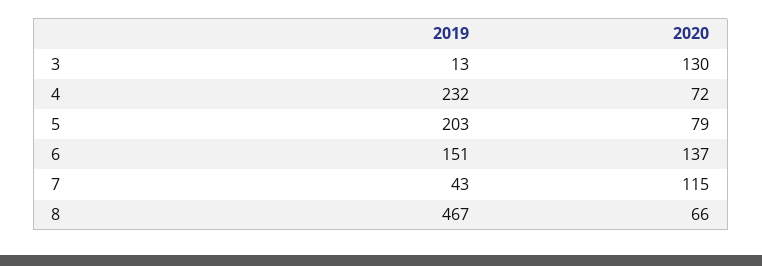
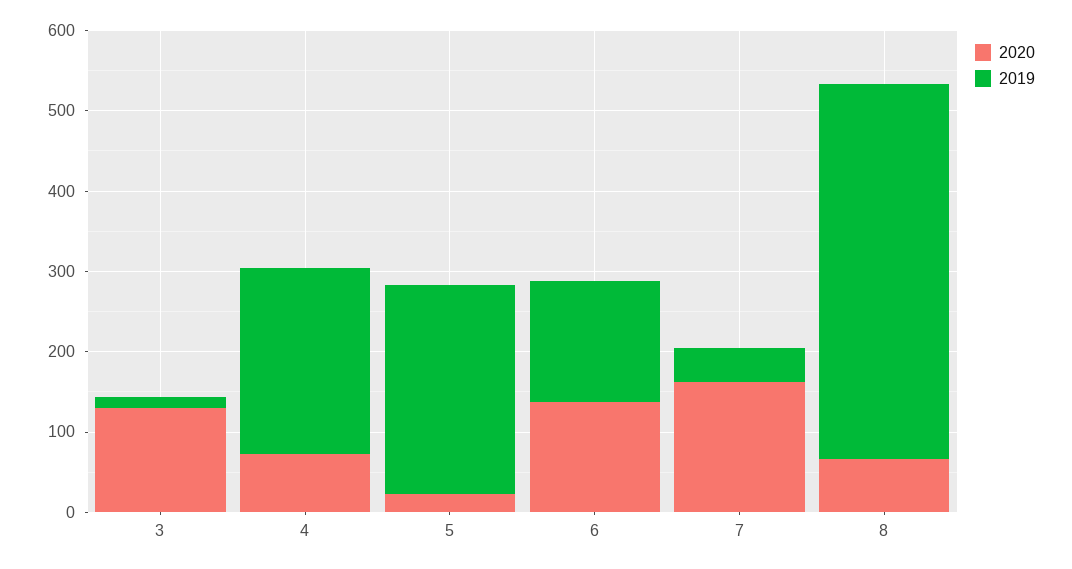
  {
    "2019": {
      "3": 13,
      "4": 232,
-     "5": 203,
+     "5": 260,
      "6": 151,
      "7": 43,
      "8": 467
    },
    "2020": {
      "3": 130,
      "4": 72,
-     "5": 79,
+     "5": 20,
      "6": 137,
-     "7": 115,
+     "7": 160,
      "8": 66
    }
  }

